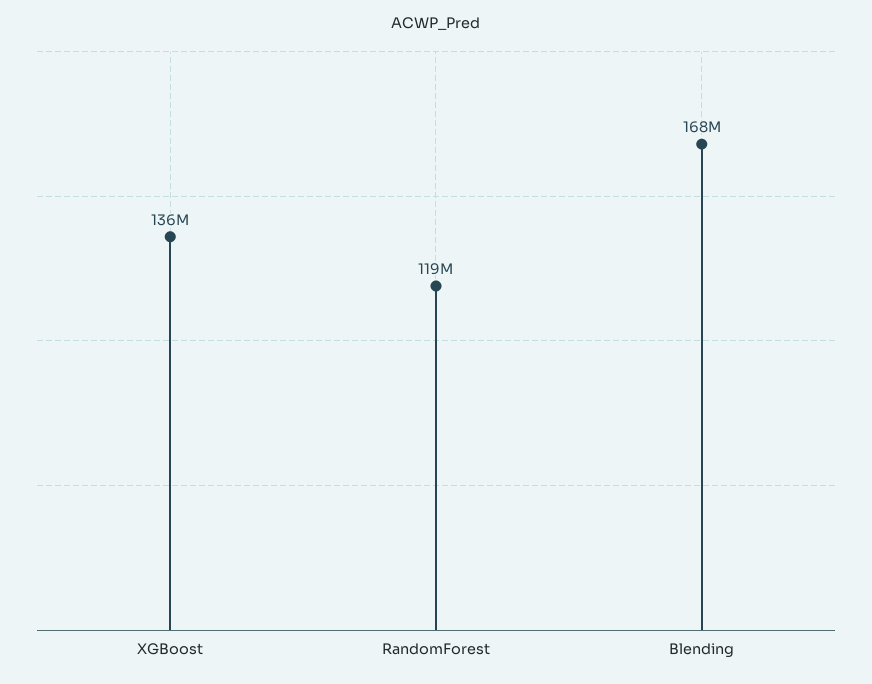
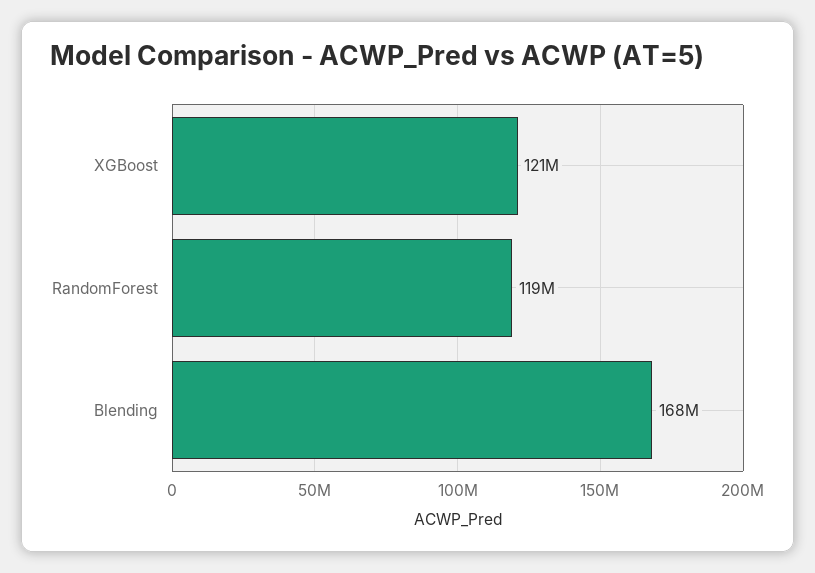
  {
-   "XGBoost": 136000000,
+   "XGBoost": 121000000,
    "RandomForest": 119000000,
    "Blending": 168000000
  }

